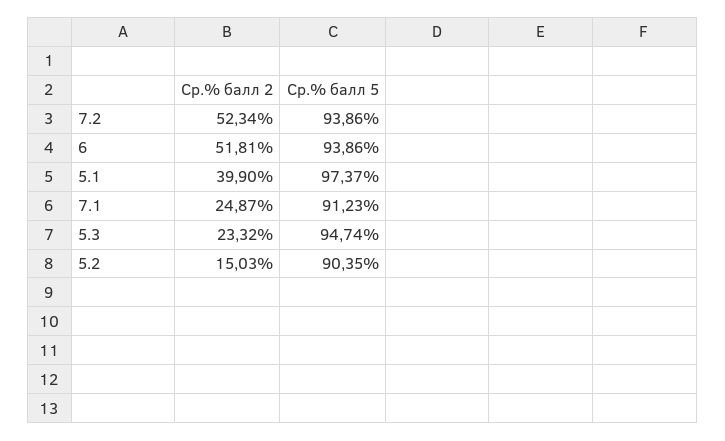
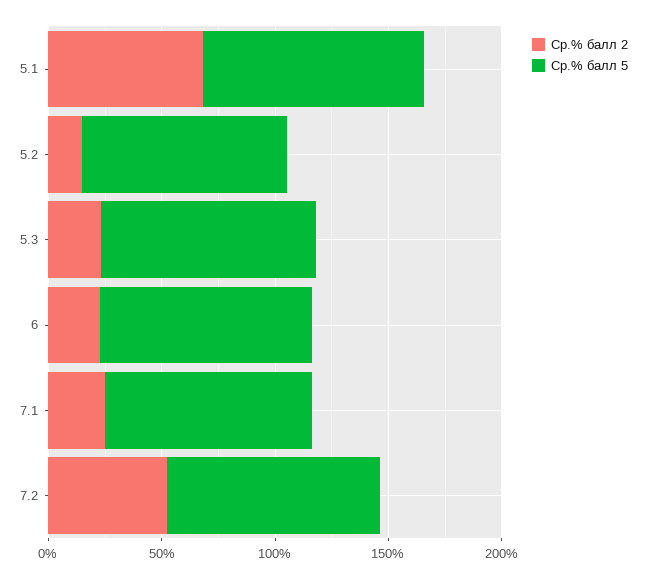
  {
    "Ср.% балл 2": {
      "7.2": 52.34,
-     "6": 51.81,
+     "6": 20,
-     "5.1": 39.9,
+     "5.1": 70,
      "7.1": 24.87,
      "5.3": 23.32,
      "5.2": 15.03
    },
    "Ср.% балл 5": {
      "7.2": 93.86,
      "6": 93.86,
      "5.1": 97.37,
      "7.1": 91.23,
      "5.3": 94.74,
      "5.2": 90.35
    }
  }

